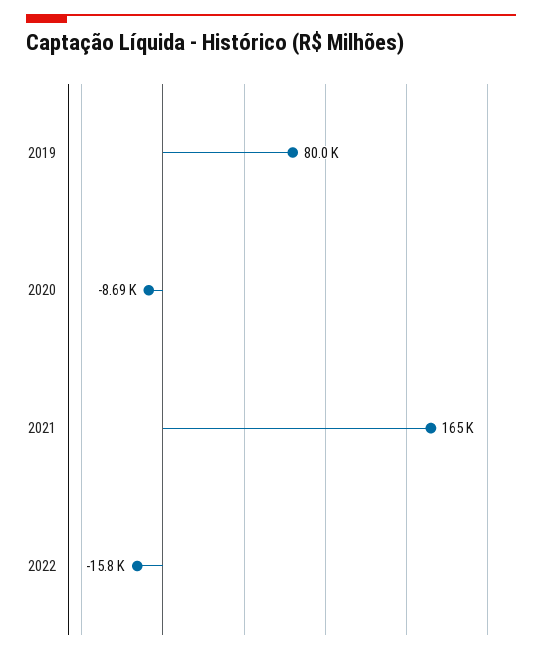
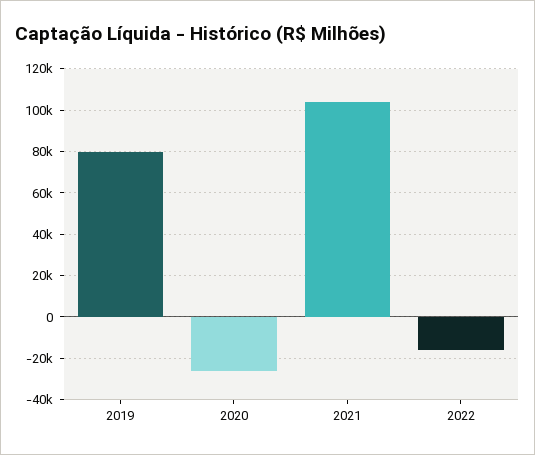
  {
    "2019": 80000,
-   "2020": -8690,
+   "2020": -25000,
-   "2021": 165000,
+   "2021": 105000,
    "2022": -15800
  }

